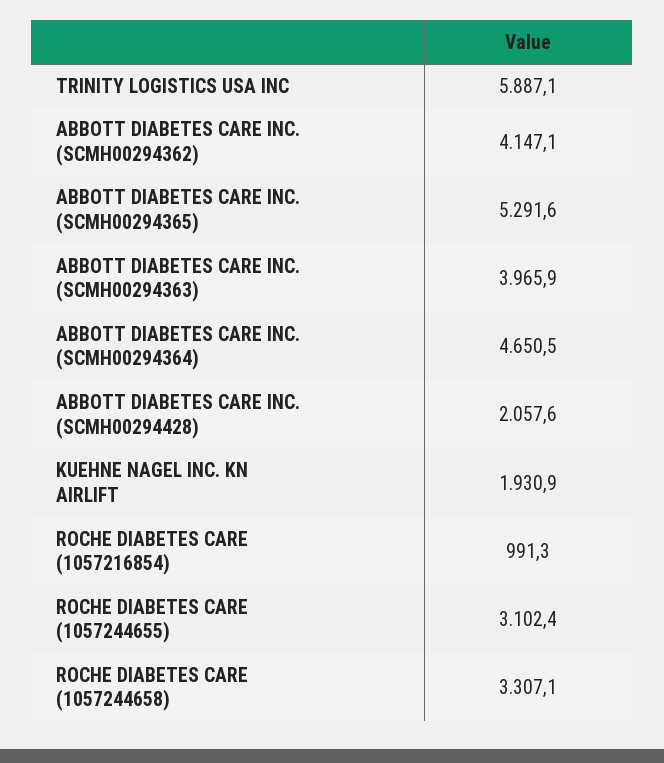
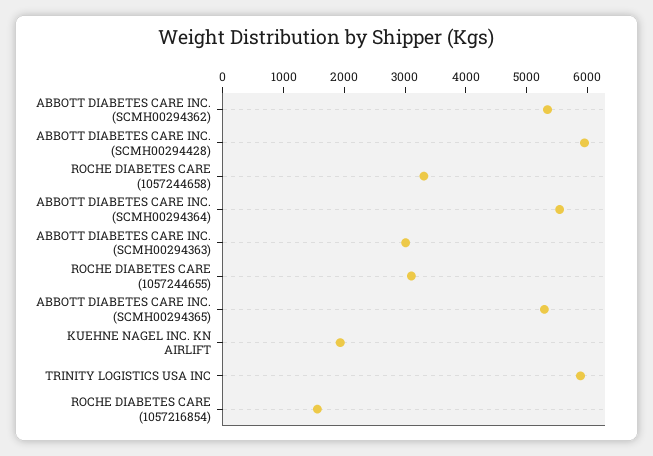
  {
    "TRINITY LOGISTICS USA INC": 5887.1,
-   "ABBOTT DIABETES CARE INC. (SCMH00294362)": 4147.1,
+   "ABBOTT DIABETES CARE INC. (SCMH00294362)": 5400,
    "ABBOTT DIABETES CARE INC. (SCMH00294365)": 5291.6,
-   "ABBOTT DIABETES CARE INC. (SCMH00294363)": 3965.9,
+   "ABBOTT DIABETES CARE INC. (SCMH00294363)": 3000,
-   "ABBOTT DIABETES CARE INC. (SCMH00294364)": 4650.5,
+   "ABBOTT DIABETES CARE INC. (SCMH00294364)": 5600,
-   "ABBOTT DIABETES CARE INC. (SCMH00294428)": 2057.6,
+   "ABBOTT DIABETES CARE INC. (SCMH00294428)": 6000,
    "KUEHNE NAGEL INC. KN AIRLIFT": 1930.9,
-   "ROCHE DIABETES CARE (1057216854)": 991.3,
+   "ROCHE DIABETES CARE (1057216854)": 1600,
    "ROCHE DIABETES CARE (1057244655)": 3102.4,
    "ROCHE DIABETES CARE (1057244658)": 3307.1
  }

